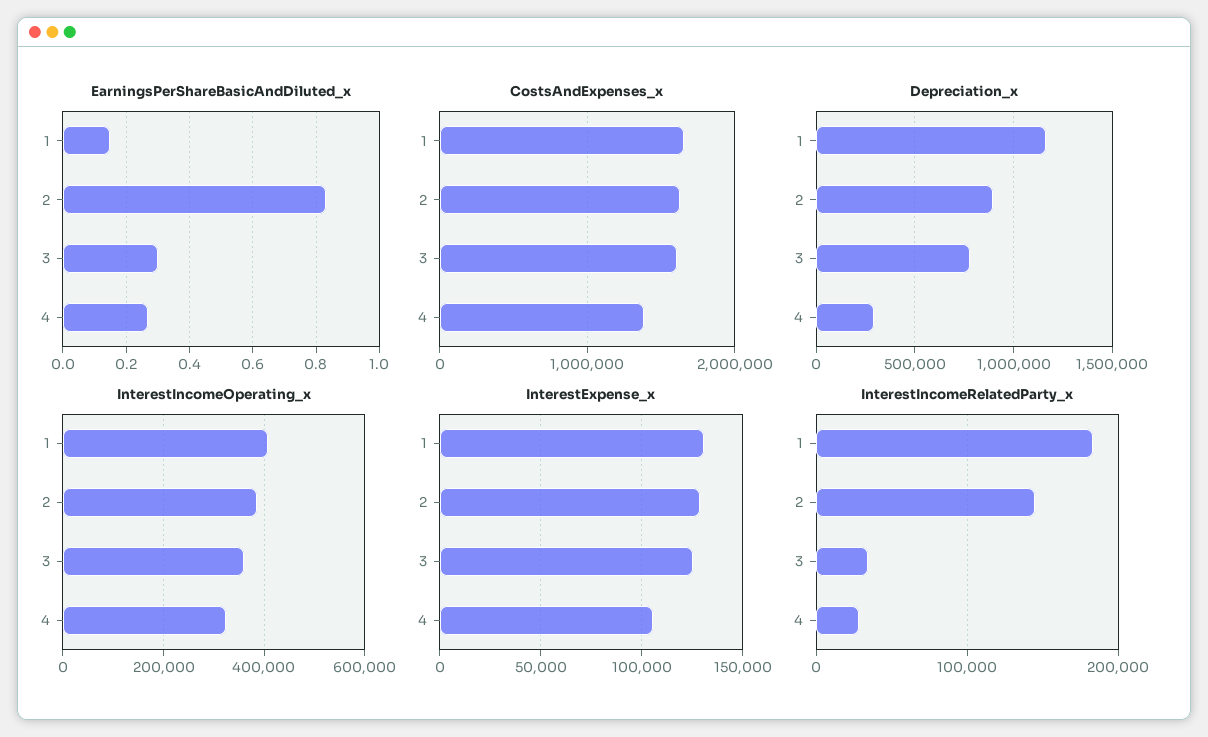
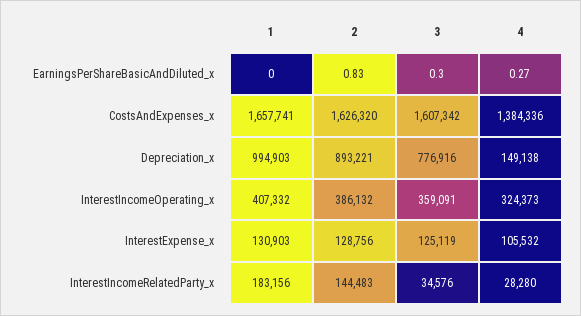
  {
    "EarningsPerShareBasicAndDiluted_x": {
-     "1": 0.15,
+     "1": 0,
      "2": 0.83,
      "3": 0.3,
      "4": 0.27
    },
    "CostsAndExpenses_x": {
      "1": 1657741,
      "2": 1626320,
      "3": 1607342,
      "4": 1384336
    },
    "Depreciation_x": {
-     "1": 1150000,
+     "1": 994903,
      "2": 893221,
      "3": 776916,
-     "4": 300000
+     "4": 149138
    },
    "InterestIncomeOperating_x": {
      "1": 407332,
      "2": 386132,
      "3": 359091,
      "4": 324373
    },
    "InterestExpense_x": {
      "1": 130903,
      "2": 128756,
      "3": 125119,
      "4": 105532
    },
    "InterestIncomeRelatedParty_x": {
      "1": 183156,
      "2": 144483,
      "3": 34576,
      "4": 28280
    }
  }

